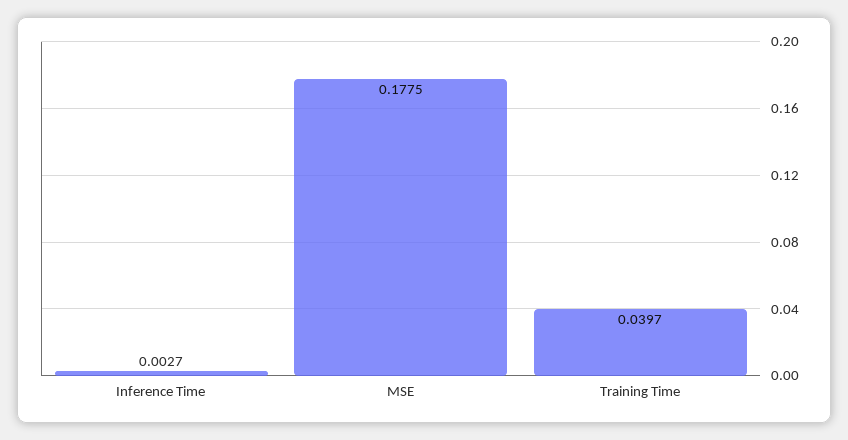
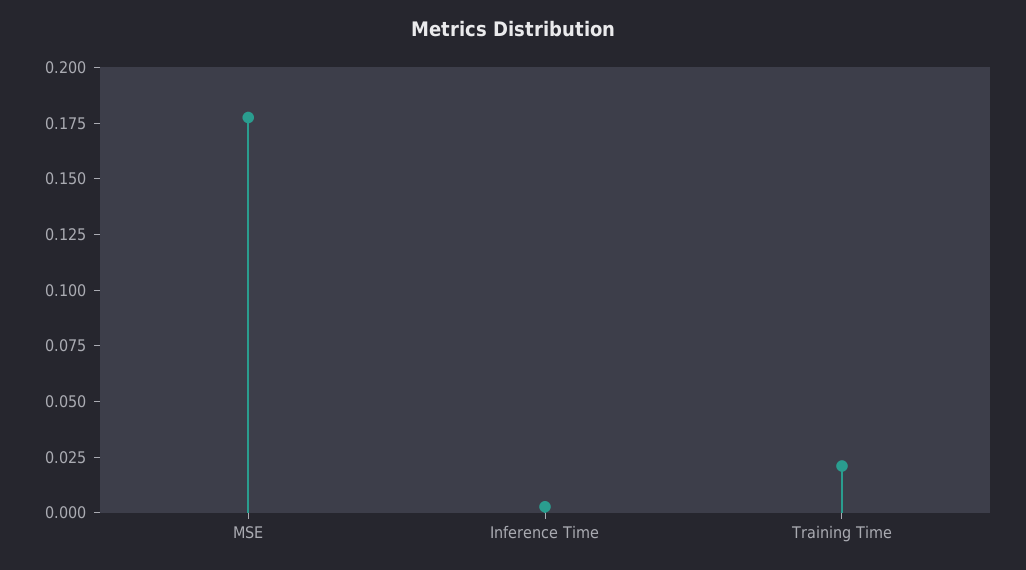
  {
    "Inference Time": 0.0027,
    "MSE": 0.1775,
-   "Training Time": 0.0397
+   "Training Time": 0.02
  }

